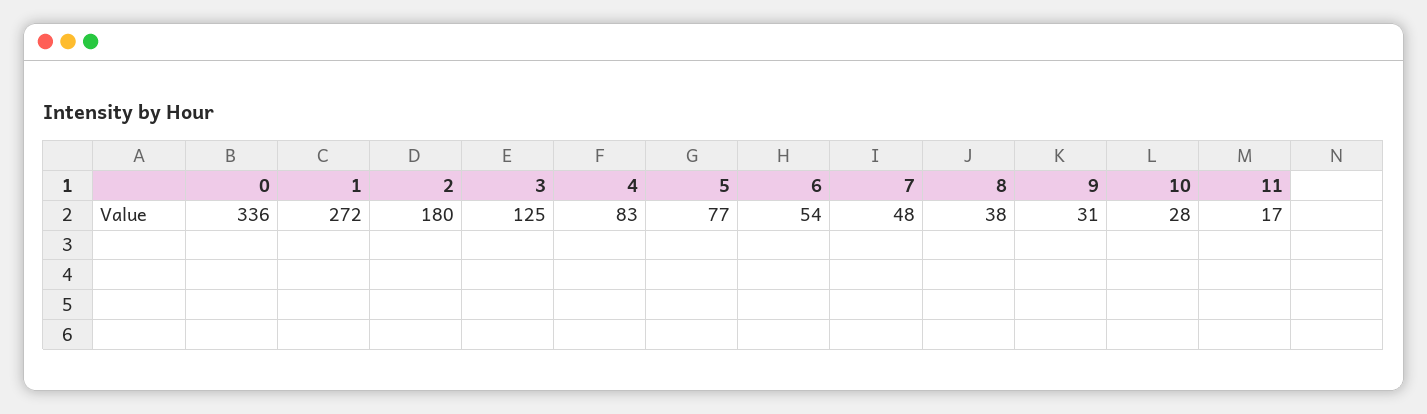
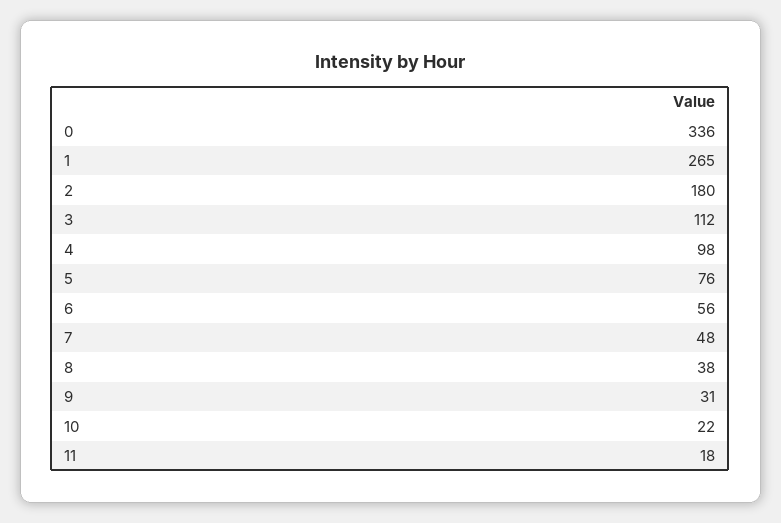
  {
    "0": 336,
-   "1": 272,
+   "1": 265,
    "2": 180,
-   "3": 125,
+   "3": 112,
-   "4": 83,
+   "4": 98,
-   "5": 77,
+   "5": 76,
-   "6": 54,
+   "6": 56,
    "7": 48,
    "8": 38,
    "9": 31,
-   "10": 28,
+   "10": 22,
-   "11": 17
+   "11": 18
  }

